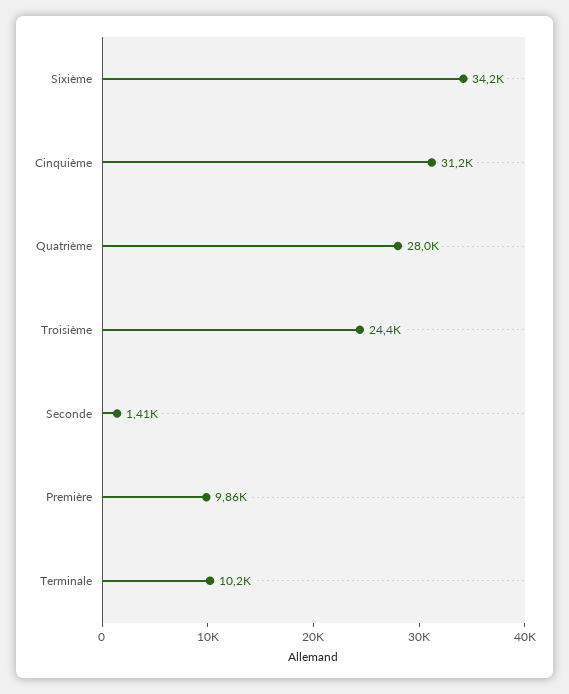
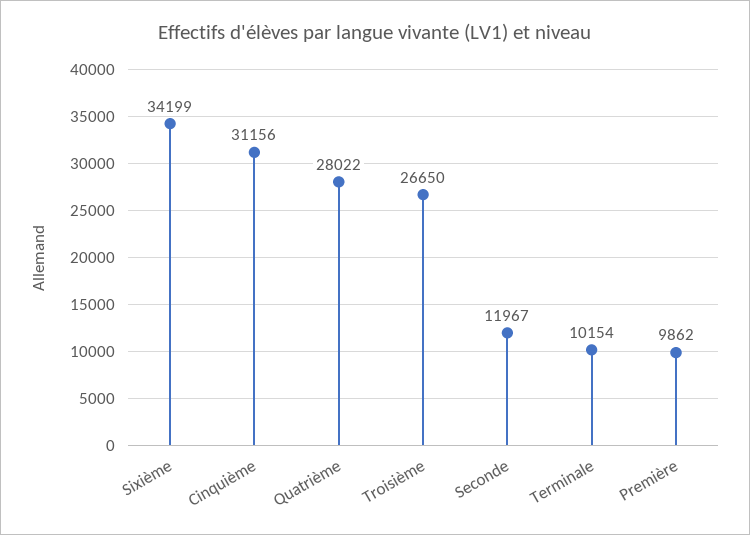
  {
    "Sixième": 34199,
    "Cinquième": 31156,
    "Quatrième": 28022,
-   "Troisième": 24400,
+   "Troisième": 26650,
-   "Seconde": 1410,
+   "Seconde": 11967,
    "Première": 9862,
    "Terminale": 10154
  }

